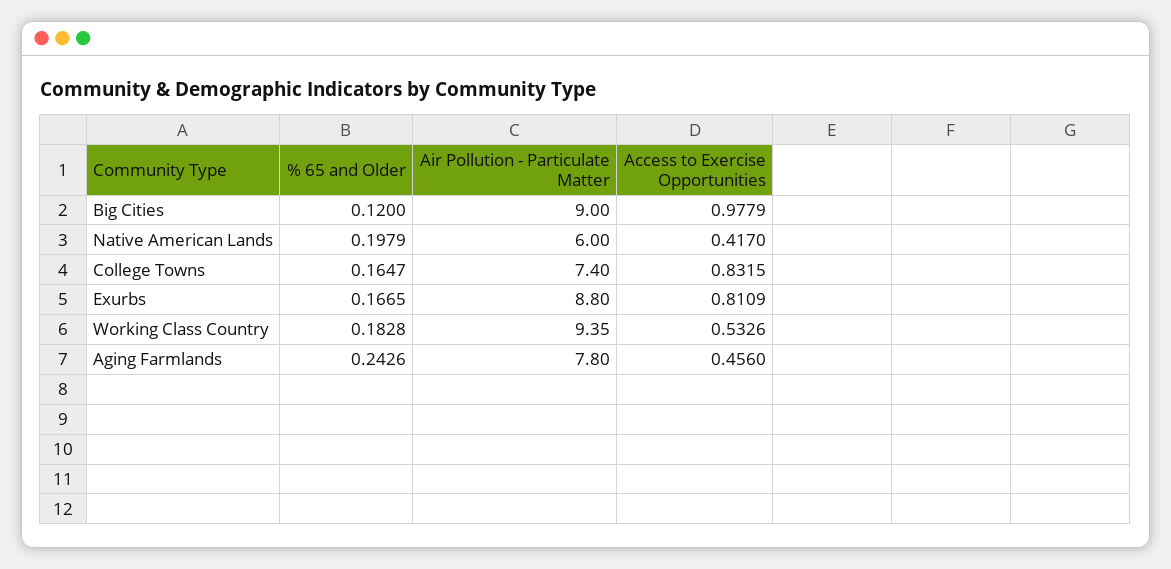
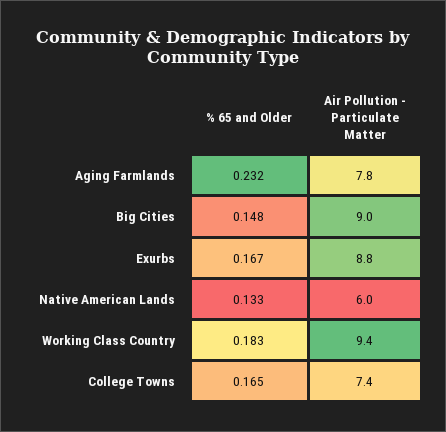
  {
    "% 65 and Older": {
-     "Big Cities": 0.12,
+     "Big Cities": 0.148,
-     "Native American Lands": 0.1979,
+     "Native American Lands": 0.133,
      "College Towns": 0.1647,
      "Exurbs": 0.1665,
      "Working Class Country": 0.1828,
-     "Aging Farmlands": 0.2426
+     "Aging Farmlands": 0.232
    },
    "Air Pollution - Particulate Matter": {
      "Big Cities": 9,
      "Native American Lands": 6,
      "College Towns": 7.4,
      "Exurbs": 8.8,
      "Working Class Country": 9.35,
      "Aging Farmlands": 7.8
-   },
+   }
-   "Access to Exercise Opportunities": {
-     "Big Cities": 0.9779,
-     "Native American Lands": 0.417,
-     "College Towns": 0.8315,
-     "Exurbs": 0.8109,
-     "Working Class Country": 0.5326,
-     "Aging Farmlands": 0.456
-   }
  }

